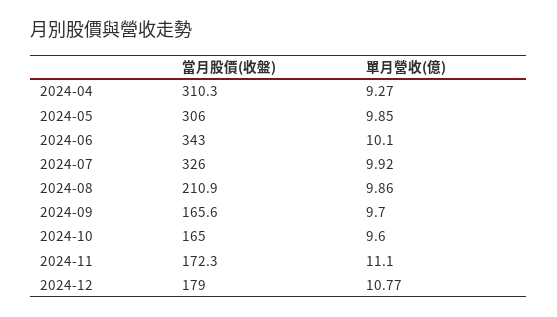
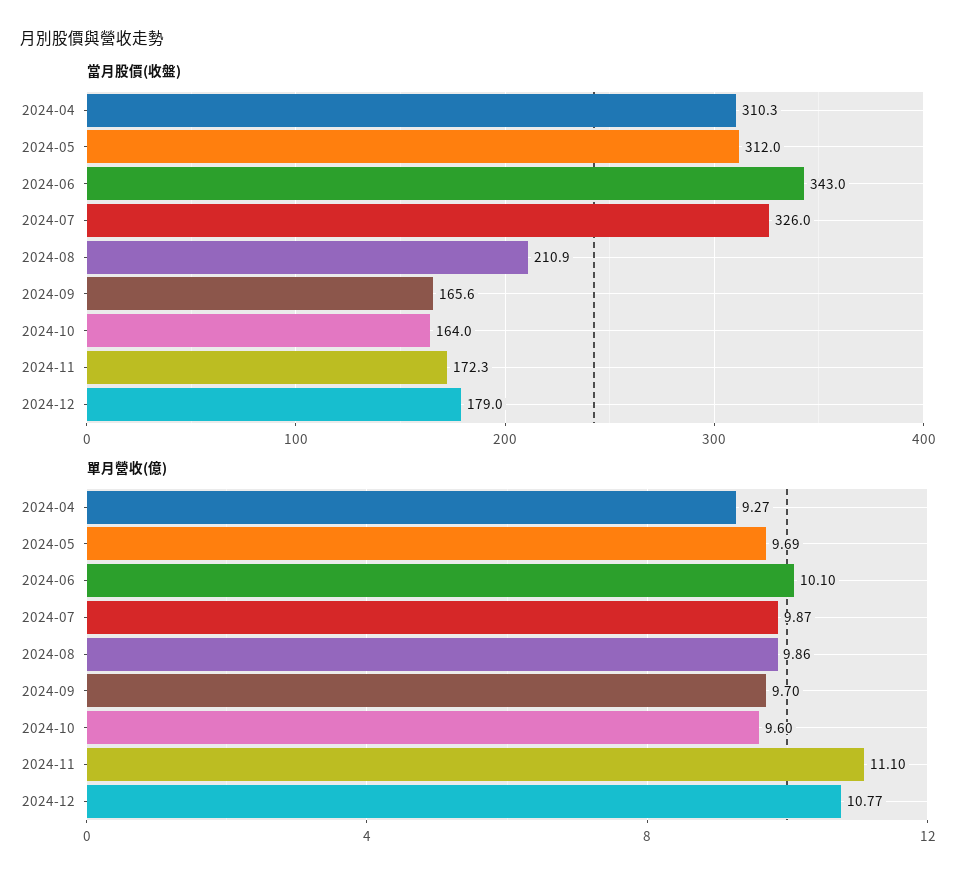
  {
    "當月股價(收盤)": {
      "2024-04": 310.3,
-     "2024-05": 306,
+     "2024-05": 312,
      "2024-06": 343,
      "2024-07": 326,
      "2024-08": 210.9,
      "2024-09": 165.6,
-     "2024-10": 165,
+     "2024-10": 164,
      "2024-11": 172.3,
      "2024-12": 179
    },
    "單月營收(億)": {
      "2024-04": 9.27,
-     "2024-05": 9.85,
+     "2024-05": 9.69,
      "2024-06": 10.1,
-     "2024-07": 9.92,
+     "2024-07": 9.87,
      "2024-08": 9.86,
      "2024-09": 9.7,
      "2024-10": 9.6,
      "2024-11": 11.1,
      "2024-12": 10.77
    }
  }

